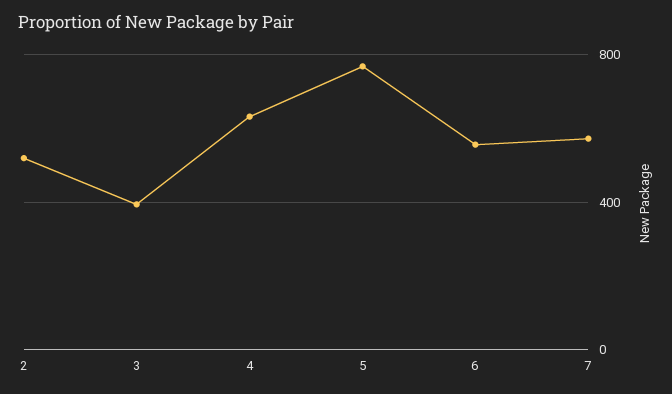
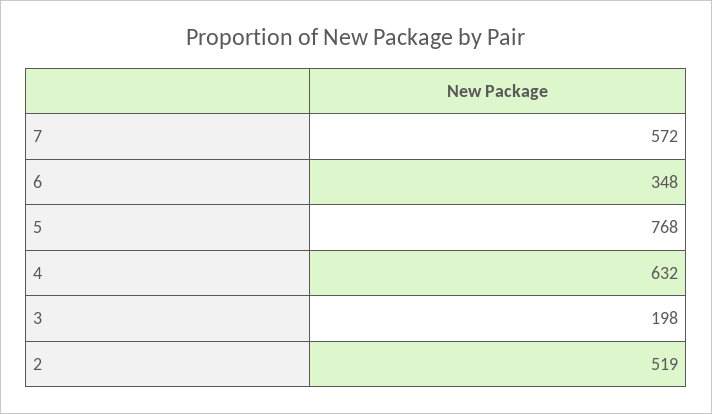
  {
    "2": 519,
-   "3": 400,
+   "3": 198,
    "4": 632,
    "5": 768,
-   "6": 550,
+   "6": 348,
    "7": 572
  }

